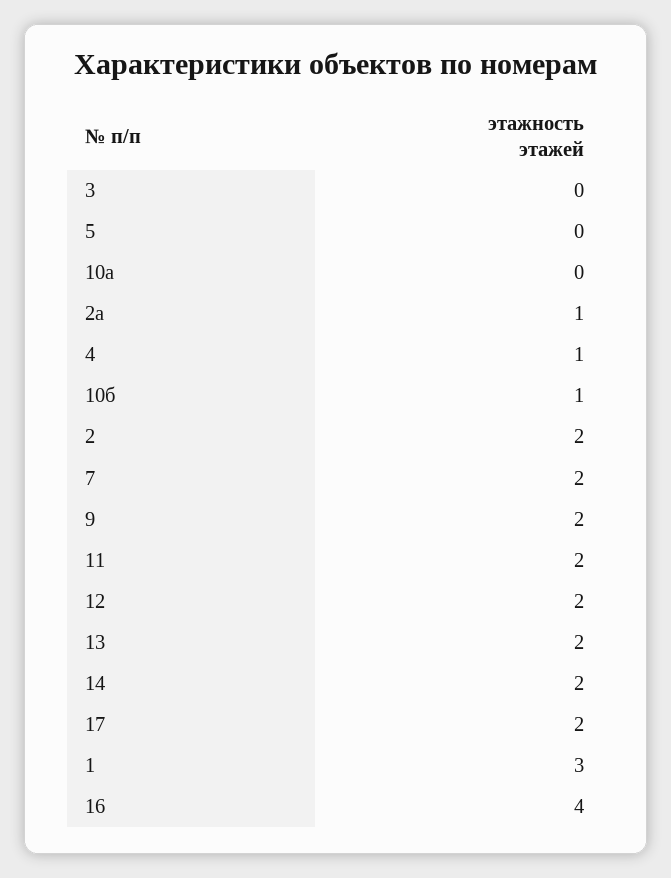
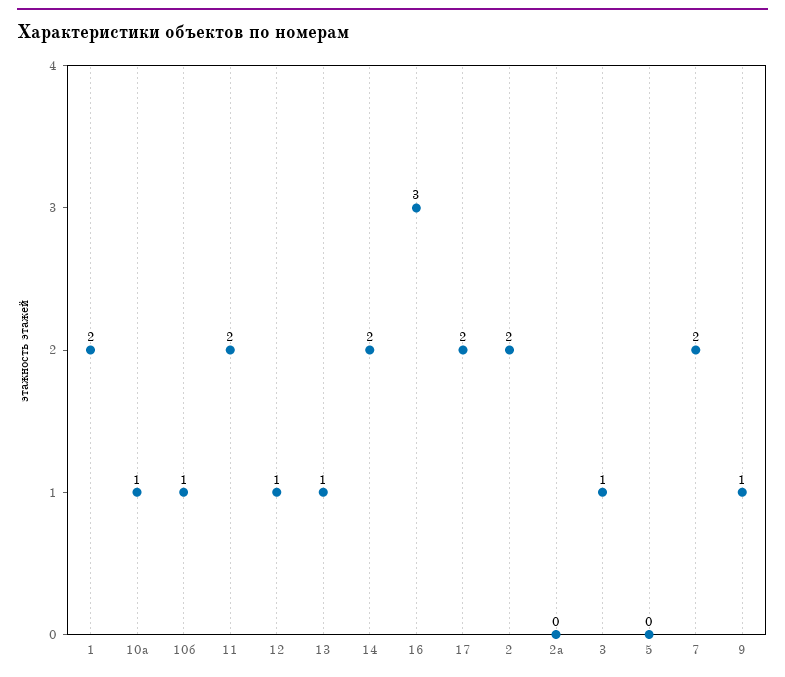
  {
-   "3": 0,
+   "3": 1,
    "5": 0,
-   "10а": 0,
+   "10а": 1,
-   "2а": 1,
+   "2а": 0,
-   "4": 1,
    "10б": 1,
    "2": 2,
    "7": 2,
-   "9": 2,
+   "9": 1,
    "11": 2,
-   "12": 2,
+   "12": 1,
-   "13": 2,
+   "13": 1,
    "14": 2,
    "17": 2,
-   "1": 3,
+   "1": 2,
-   "16": 4
+   "16": 3
  }

